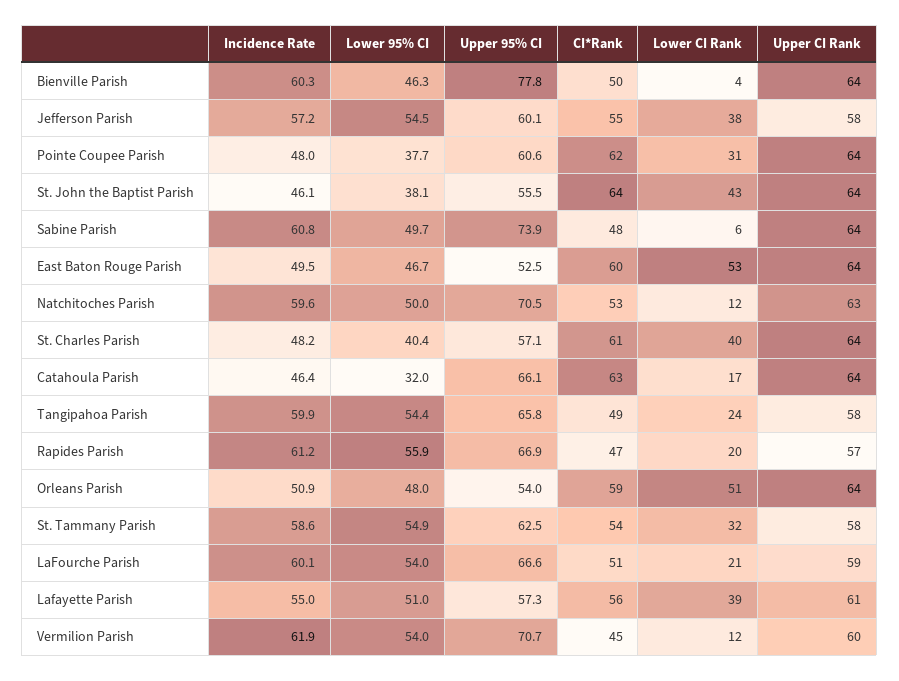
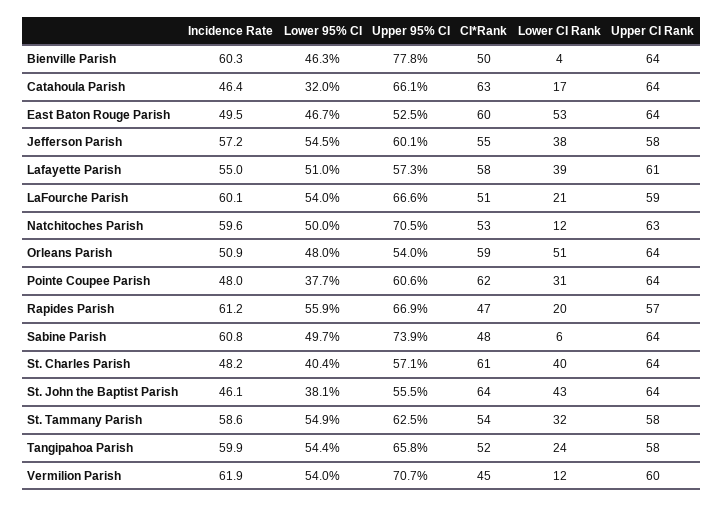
  {
    "Incidence Rate": {
      "Bienville Parish": 60.3,
      "Jefferson Parish": 57.2,
      "Pointe Coupee Parish": 48,
      "St. John the Baptist Parish": 46.1,
      "Sabine Parish": 60.8,
      "East Baton Rouge Parish": 49.5,
      "Natchitoches Parish": 59.6,
      "St. Charles Parish": 48.2,
      "Catahoula Parish": 46.4,
      "Tangipahoa Parish": 59.9,
      "Rapides Parish": 61.2,
      "Orleans Parish": 50.9,
      "St. Tammany Parish": 58.6,
      "LaFourche Parish": 60.1,
      "Lafayette Parish": 55,
      "Vermilion Parish": 61.9
    },
    "Lower 95% CI": {
      "Bienville Parish": 46.3,
      "Jefferson Parish": 54.5,
      "Pointe Coupee Parish": 37.7,
      "St. John the Baptist Parish": 38.1,
      "Sabine Parish": 49.7,
      "East Baton Rouge Parish": 46.7,
      "Natchitoches Parish": 50,
      "St. Charles Parish": 40.4,
      "Catahoula Parish": 32,
      "Tangipahoa Parish": 54.4,
      "Rapides Parish": 55.9,
      "Orleans Parish": 48,
      "St. Tammany Parish": 54.9,
      "LaFourche Parish": 54,
      "Lafayette Parish": 51,
      "Vermilion Parish": 54
    },
    "Upper 95% CI": {
      "Bienville Parish": 77.8,
      "Jefferson Parish": 60.1,
      "Pointe Coupee Parish": 60.6,
      "St. John the Baptist Parish": 55.5,
      "Sabine Parish": 73.9,
      "East Baton Rouge Parish": 52.5,
      "Natchitoches Parish": 70.5,
      "St. Charles Parish": 57.1,
      "Catahoula Parish": 66.1,
      "Tangipahoa Parish": 65.8,
      "Rapides Parish": 66.9,
      "Orleans Parish": 54,
      "St. Tammany Parish": 62.5,
      "LaFourche Parish": 66.6,
      "Lafayette Parish": 57.3,
      "Vermilion Parish": 70.7
    },
    "CI*Rank": {
      "Bienville Parish": 50,
      "Jefferson Parish": 55,
      "Pointe Coupee Parish": 62,
      "St. John the Baptist Parish": 64,
      "Sabine Parish": 48,
      "East Baton Rouge Parish": 60,
      "Natchitoches Parish": 53,
      "St. Charles Parish": 61,
      "Catahoula Parish": 63,
-     "Tangipahoa Parish": 49,
+     "Tangipahoa Parish": 52,
      "Rapides Parish": 47,
      "Orleans Parish": 59,
      "St. Tammany Parish": 54,
      "LaFourche Parish": 51,
-     "Lafayette Parish": 56,
+     "Lafayette Parish": 58,
      "Vermilion Parish": 45
    },
    "Lower CI Rank": {
      "Bienville Parish": 4,
      "Jefferson Parish": 38,
      "Pointe Coupee Parish": 31,
      "St. John the Baptist Parish": 43,
      "Sabine Parish": 6,
      "East Baton Rouge Parish": 53,
      "Natchitoches Parish": 12,
      "St. Charles Parish": 40,
      "Catahoula Parish": 17,
      "Tangipahoa Parish": 24,
      "Rapides Parish": 20,
      "Orleans Parish": 51,
      "St. Tammany Parish": 32,
      "LaFourche Parish": 21,
      "Lafayette Parish": 39,
      "Vermilion Parish": 12
    },
    "Upper CI Rank": {
      "Bienville Parish": 64,
      "Jefferson Parish": 58,
      "Pointe Coupee Parish": 64,
      "St. John the Baptist Parish": 64,
      "Sabine Parish": 64,
      "East Baton Rouge Parish": 64,
      "Natchitoches Parish": 63,
      "St. Charles Parish": 64,
      "Catahoula Parish": 64,
      "Tangipahoa Parish": 58,
      "Rapides Parish": 57,
      "Orleans Parish": 64,
      "St. Tammany Parish": 58,
      "LaFourche Parish": 59,
      "Lafayette Parish": 61,
      "Vermilion Parish": 60
    }
  }

